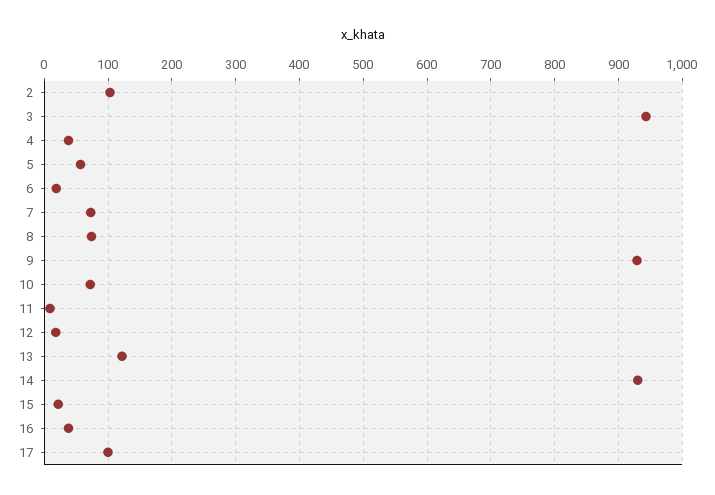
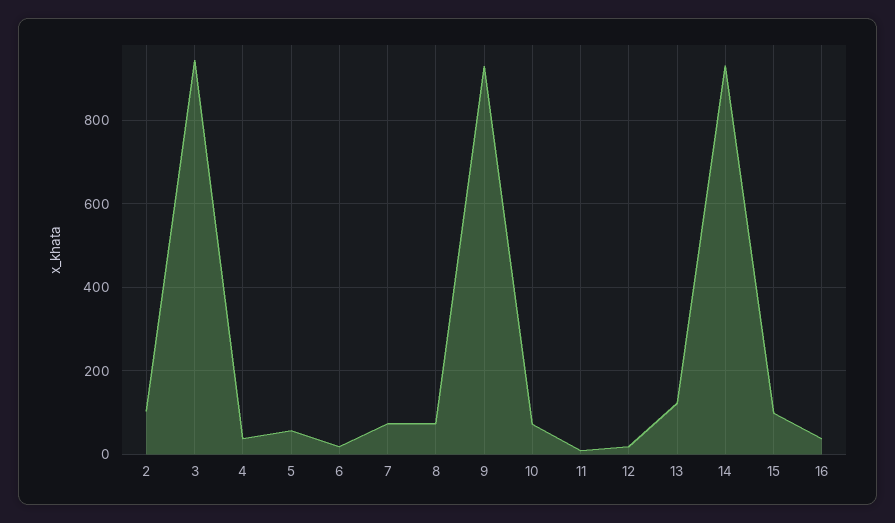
  {
    "2": 100,
    "3": 940,
    "4": 40,
    "5": 60,
    "6": 20,
    "7": 70,
    "8": 70,
    "9": 930,
    "10": 70,
    "11": 10,
    "12": 20,
    "13": 120,
    "14": 930,
-   "15": 20,
+   "15": 100,
-   "16": 40,
+   "16": 40
-   "17": 100
  }

